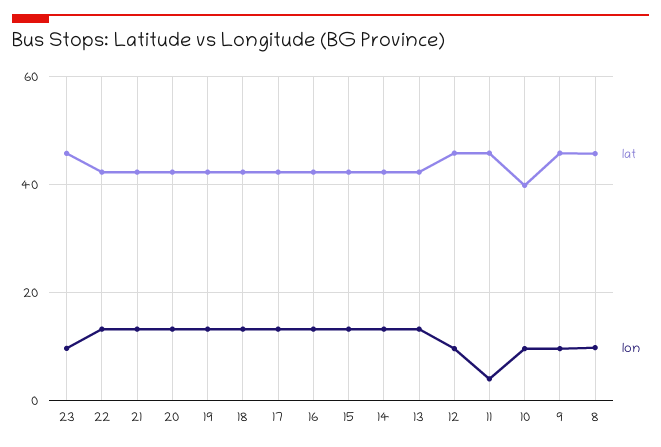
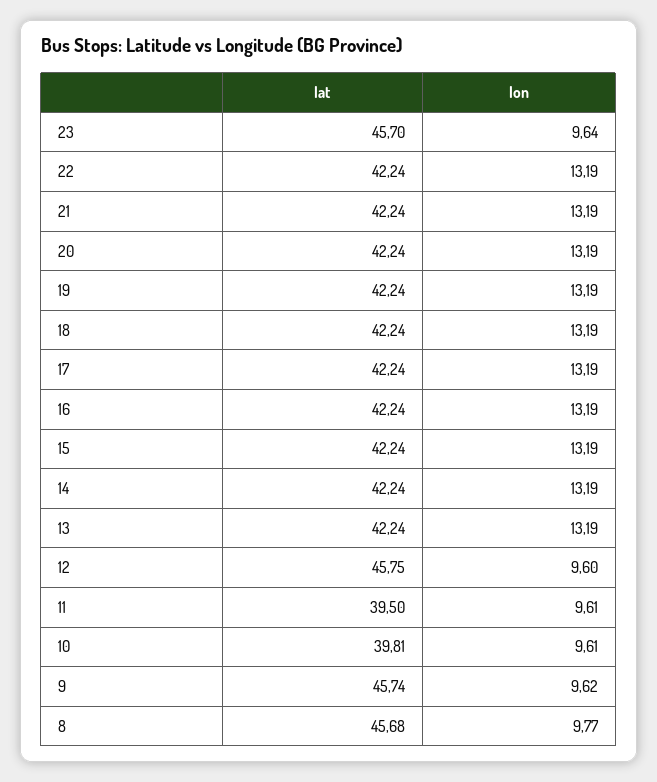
  {
    "lat": {
      "23": 45.7,
      "22": 42.24,
      "21": 42.24,
      "20": 42.24,
      "19": 42.24,
      "18": 42.24,
      "17": 42.24,
      "16": 42.24,
      "15": 42.24,
      "14": 42.24,
      "13": 42.24,
      "12": 45.75,
-     "11": 46,
+     "11": 39.5,
      "10": 39.81,
      "9": 45.74,
      "8": 45.68
    },
    "lon": {
      "23": 9.64,
      "22": 13.19,
      "21": 13.19,
      "20": 13.19,
      "19": 13.19,
      "18": 13.19,
      "17": 13.19,
      "16": 13.19,
      "15": 13.19,
      "14": 13.19,
      "13": 13.19,
      "12": 9.6,
-     "11": 4,
+     "11": 9.61,
      "10": 9.61,
      "9": 9.62,
      "8": 9.77
    }
  }

